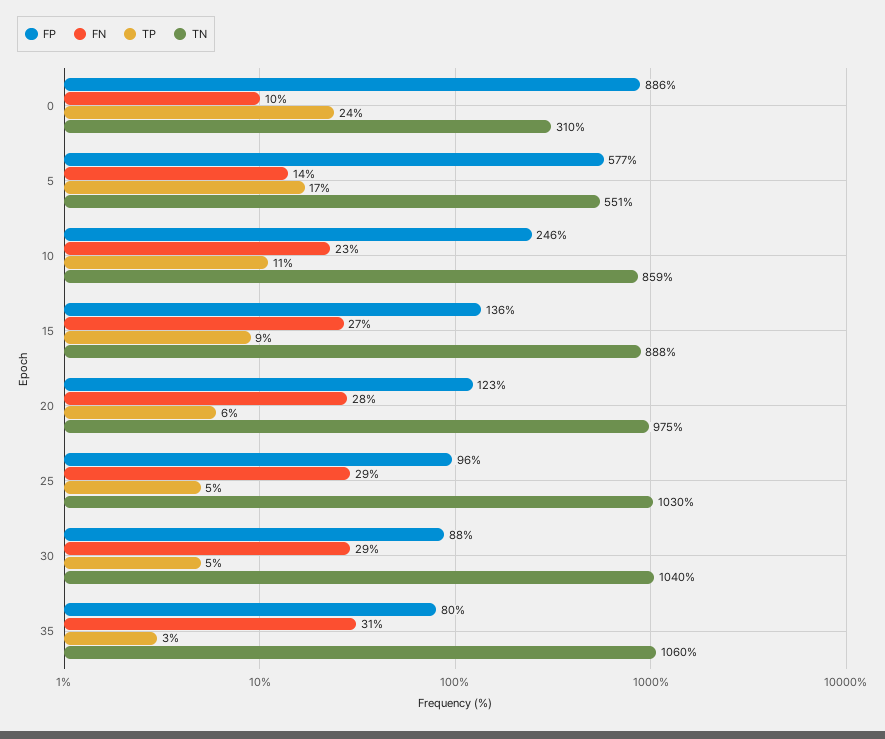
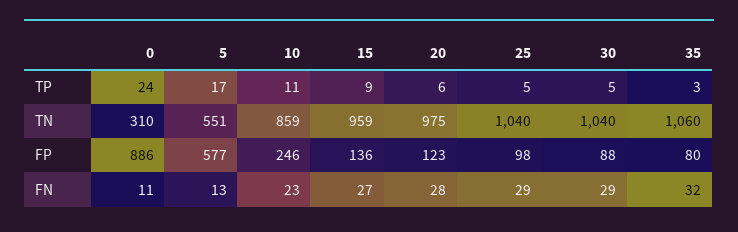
  {
    "FP": {
      "0": 886,
      "5": 577,
      "10": 246,
      "15": 136,
      "20": 123,
-     "25": 96,
+     "25": 98,
      "30": 88,
      "35": 80
    },
    "FN": {
-     "0": 10,
+     "0": 11,
-     "5": 14,
+     "5": 13,
      "10": 23,
      "15": 27,
      "20": 28,
      "25": 29,
      "30": 29,
-     "35": 31
+     "35": 32
    },
    "TP": {
      "0": 24,
      "5": 17,
      "10": 11,
      "15": 9,
      "20": 6,
      "25": 5,
      "30": 5,
      "35": 3
    },
    "TN": {
      "0": 310,
      "5": 551,
      "10": 859,
-     "15": 888,
+     "15": 959,
      "20": 975,
-     "25": 1030,
+     "25": 1040,
      "30": 1040,
      "35": 1060
    }
  }

